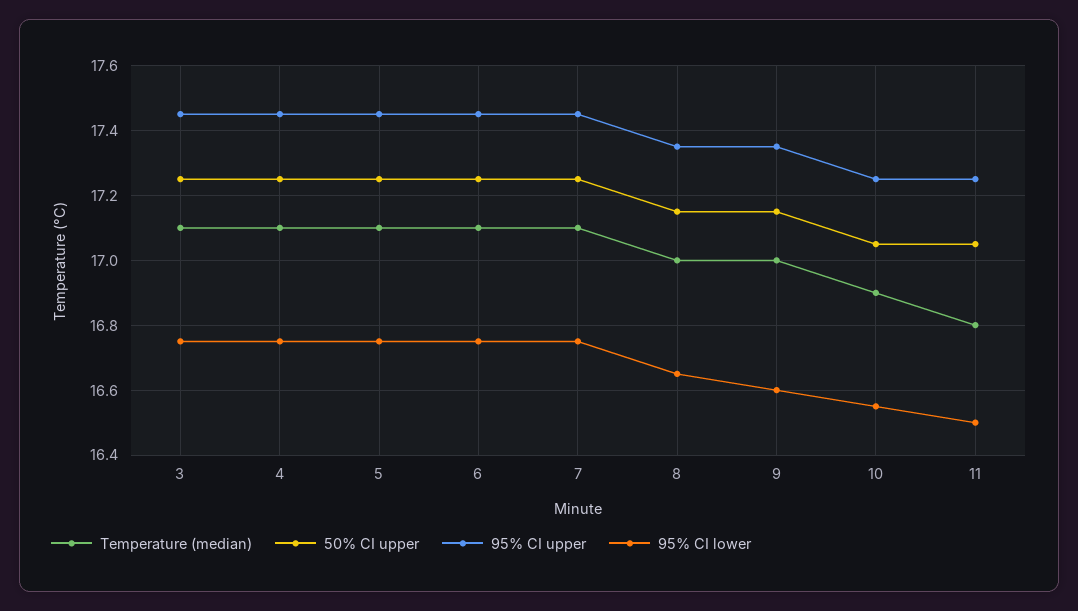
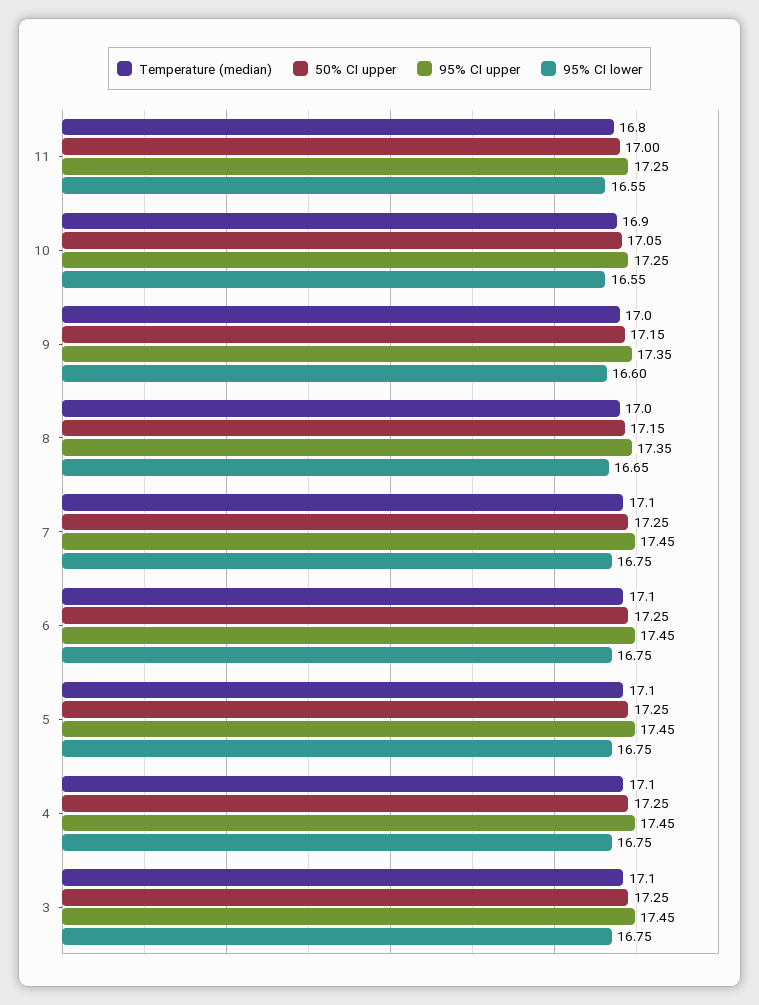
  {
    "Temperature (median)": {
      "3": 17.1,
      "4": 17.1,
      "5": 17.1,
      "6": 17.1,
      "7": 17.1,
      "8": 17,
      "9": 17,
      "10": 16.9,
      "11": 16.8
    },
    "50% CI upper": {
      "3": 17.25,
      "4": 17.25,
      "5": 17.25,
      "6": 17.25,
      "7": 17.25,
      "8": 17.15,
      "9": 17.15,
      "10": 17.05,
-     "11": 17.05
+     "11": 17
    },
    "95% CI upper": {
      "3": 17.45,
      "4": 17.45,
      "5": 17.45,
      "6": 17.45,
      "7": 17.45,
      "8": 17.35,
      "9": 17.35,
      "10": 17.25,
      "11": 17.25
    },
    "95% CI lower": {
      "3": 16.75,
      "4": 16.75,
      "5": 16.75,
      "6": 16.75,
      "7": 16.75,
      "8": 16.65,
      "9": 16.6,
      "10": 16.55,
-     "11": 16.5
+     "11": 16.55
    }
  }

